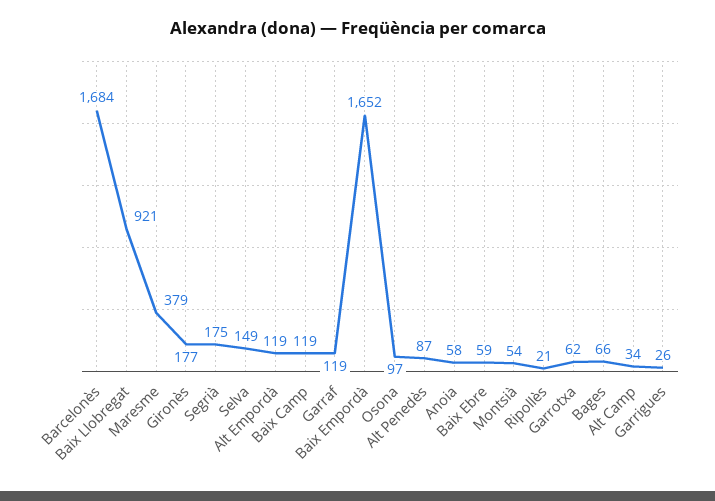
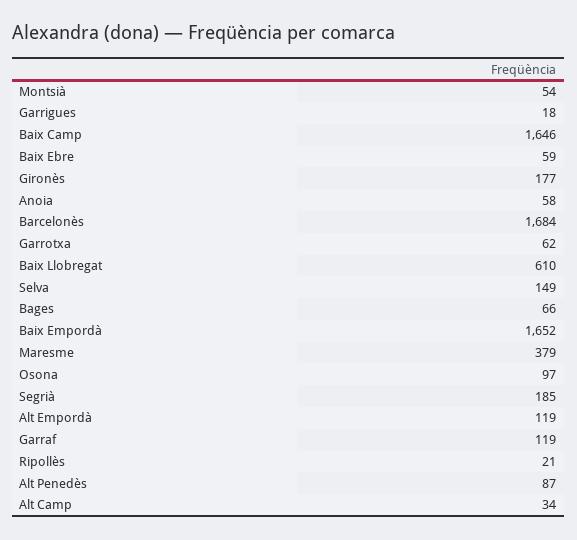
  {
    "Barcelonès": 1684,
-   "Baix Llobregat": 921,
+   "Baix Llobregat": 610,
    "Maresme": 379,
    "Gironès": 177,
-   "Segrià": 175,
+   "Segrià": 185,
    "Selva": 149,
    "Alt Empordà": 119,
-   "Baix Camp": 119,
+   "Baix Camp": 1646,
    "Garraf": 119,
    "Baix Empordà": 1652,
    "Osona": 97,
    "Alt Penedès": 87,
    "Anoia": 58,
    "Baix Ebre": 59,
    "Montsià": 54,
    "Ripollès": 21,
    "Garrotxa": 62,
    "Bages": 66,
    "Alt Camp": 34,
-   "Garrigues": 26
+   "Garrigues": 18
  }

